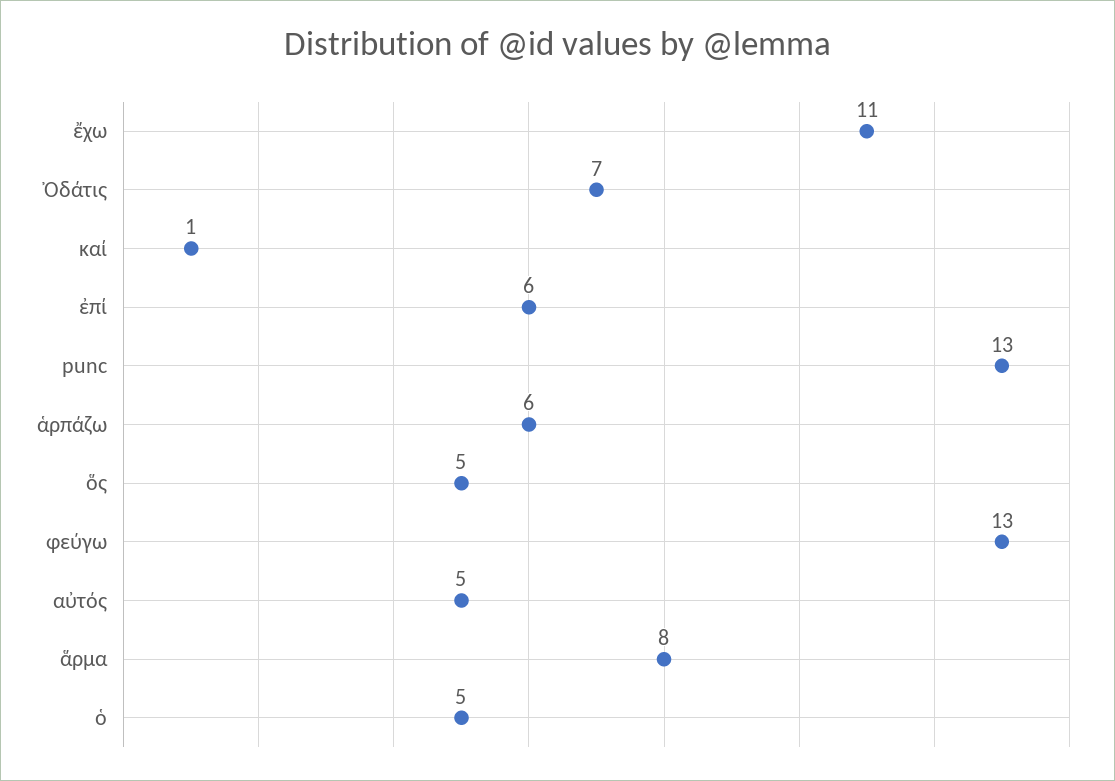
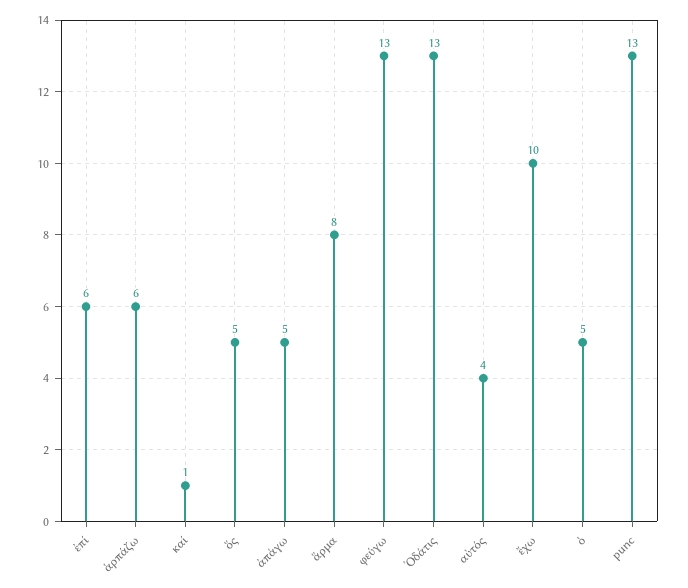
  {
-   "ἔχω": 11,
+   "ἔχω": 10,
-   "Ὀδάτις": 7,
+   "Ὀδάτις": 13,
    "καί": 1,
    "ἐπί": 6,
    "punc": 13,
    "ἁρπάζω": 6,
    "ὅς": 5,
    "φεύγω": 13,
-   "αὐτός": 5,
+   "αὐτός": 4,
    "ἅρμα": 8,
-   "ὁ": 5
+   "ὁ": 5,
+   "ἀπάγω": 5
  }

